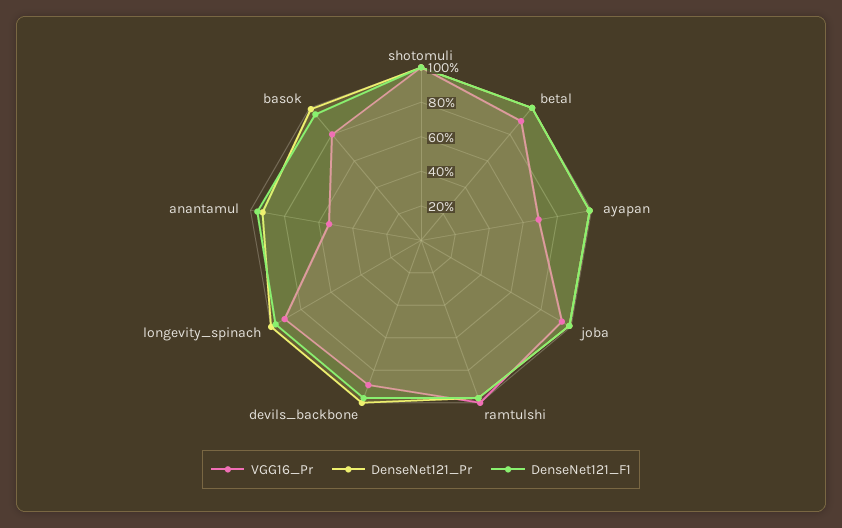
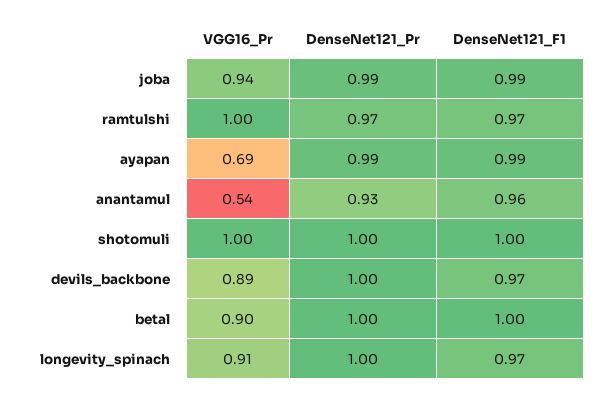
  {
    "VGG16_Pr": {
      "shotomuli": 1,
      "betal": 0.9,
      "ayapan": 0.69,
      "joba": 0.94,
      "ramtulshi": 1,
      "devils_backbone": 0.89,
      "longevity_spinach": 0.91,
-     "anantamul": 0.54,
+     "anantamul": 0.54
-     "basok": 0.8
    },
    "DenseNet121_Pr": {
      "shotomuli": 1,
      "betal": 1,
      "ayapan": 0.99,
      "joba": 0.99,
      "ramtulshi": 0.97,
      "devils_backbone": 1,
      "longevity_spinach": 1,
-     "anantamul": 0.93,
+     "anantamul": 0.93
-     "basok": 1
    },
    "DenseNet121_F1": {
      "shotomuli": 1,
      "betal": 1,
      "ayapan": 0.99,
      "joba": 0.99,
      "ramtulshi": 0.97,
      "devils_backbone": 0.97,
      "longevity_spinach": 0.97,
-     "anantamul": 0.96,
+     "anantamul": 0.96
-     "basok": 0.95
    }
  }

